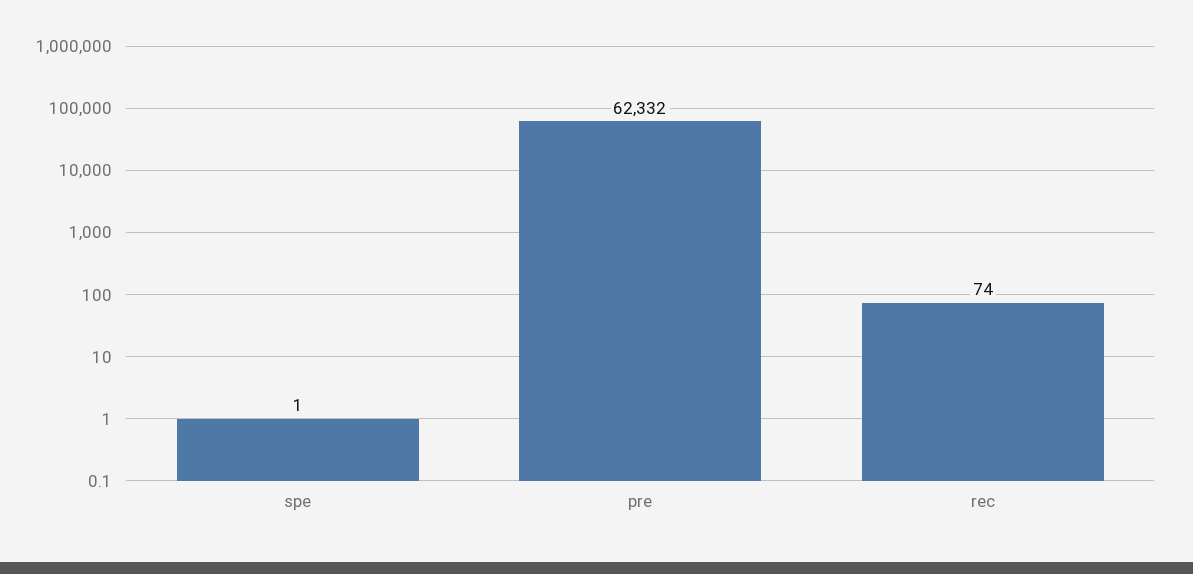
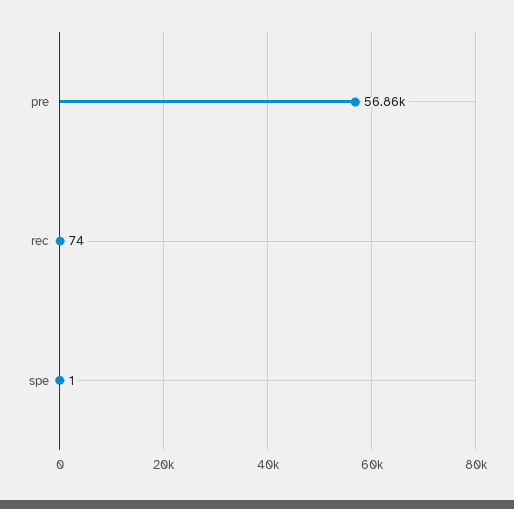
  {
    "spe": 1,
-   "pre": 62332,
+   "pre": 56860,
    "rec": 74
  }

